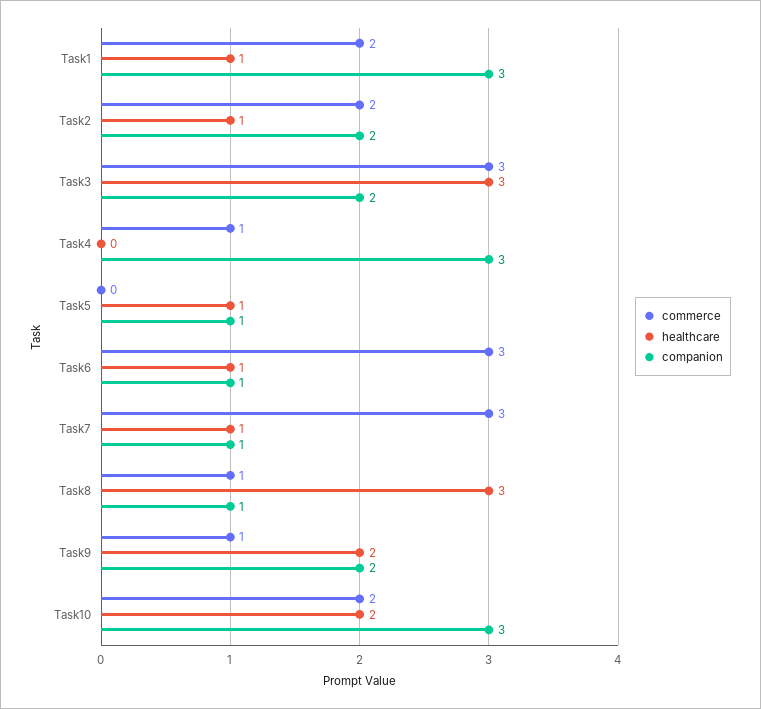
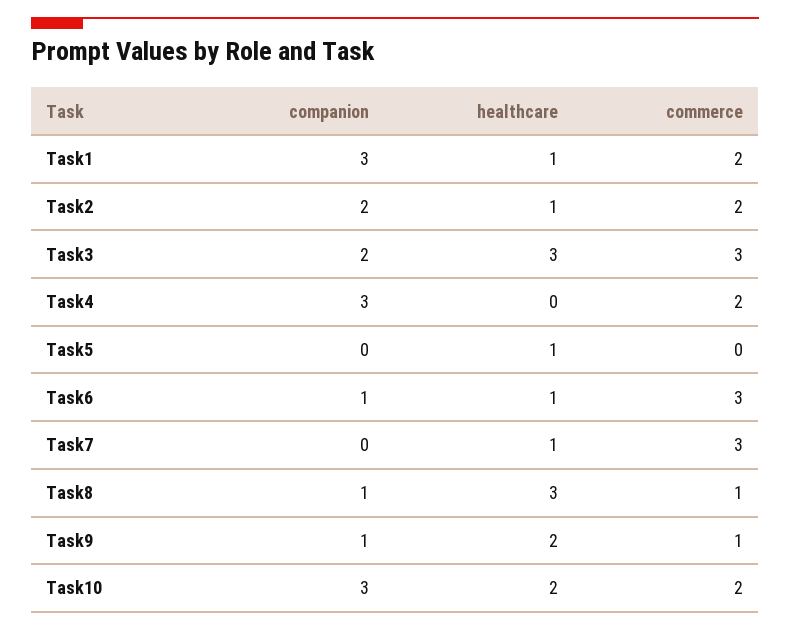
  {
    "commerce": {
      "Task1": 2,
      "Task2": 2,
      "Task3": 3,
-     "Task4": 1,
+     "Task4": 2,
      "Task5": 0,
      "Task6": 3,
      "Task7": 3,
      "Task8": 1,
      "Task9": 1,
      "Task10": 2
    },
    "healthcare": {
      "Task1": 1,
      "Task2": 1,
      "Task3": 3,
      "Task4": 0,
      "Task5": 1,
      "Task6": 1,
      "Task7": 1,
      "Task8": 3,
      "Task9": 2,
      "Task10": 2
    },
    "companion": {
      "Task1": 3,
      "Task2": 2,
      "Task3": 2,
      "Task4": 3,
-     "Task5": 1,
+     "Task5": 0,
      "Task6": 1,
-     "Task7": 1,
+     "Task7": 0,
      "Task8": 1,
-     "Task9": 2,
+     "Task9": 1,
      "Task10": 3
    }
  }

